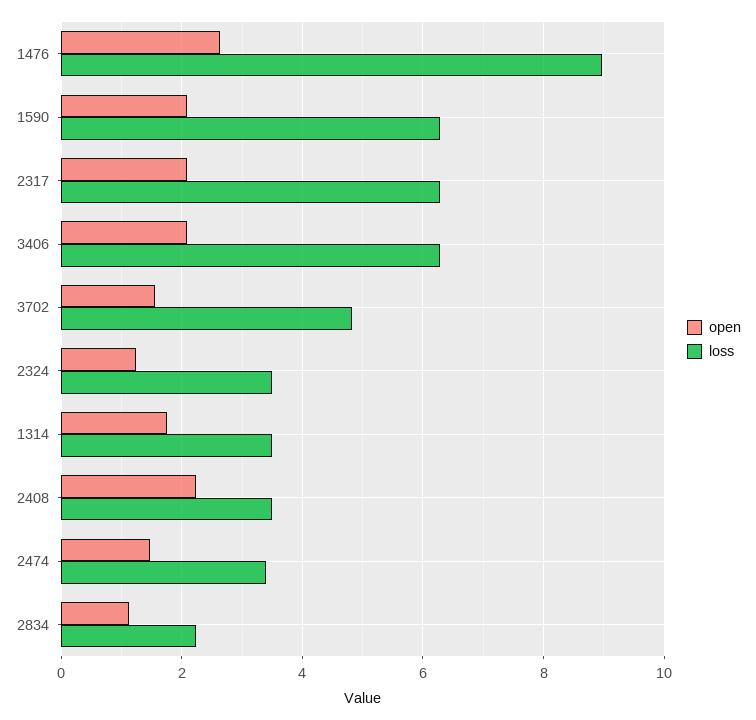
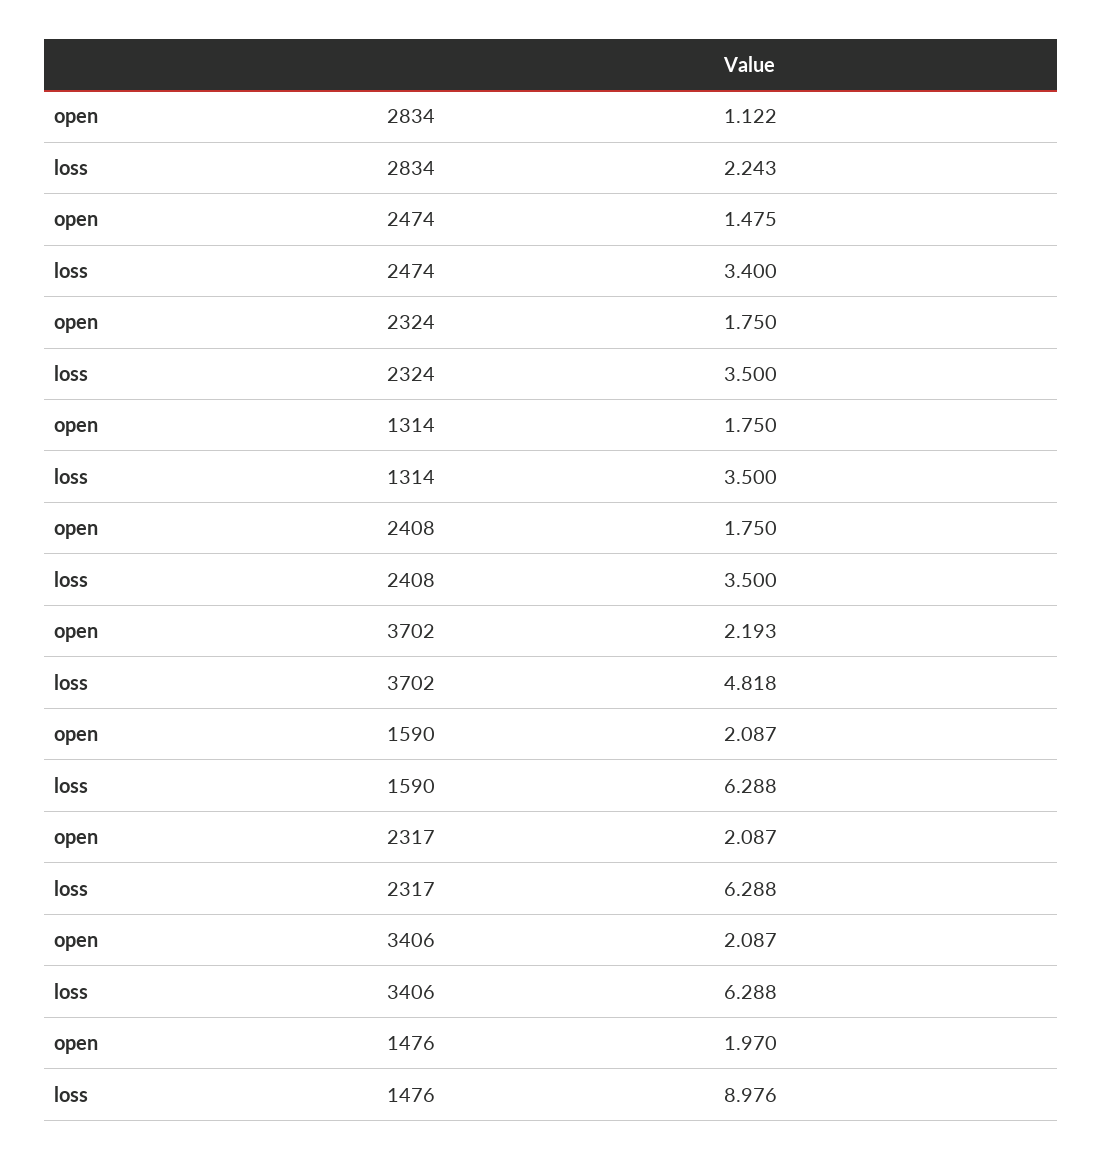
  {
    "open": {
-     "1476": 2.6,
+     "1476": 1.97,
      "1590": 2.087,
      "2317": 2.087,
      "3406": 2.087,
-     "3702": 1.6,
+     "3702": 2.193,
-     "2324": 1.2,
+     "2324": 1.75,
      "1314": 1.75,
-     "2408": 2.2,
+     "2408": 1.75,
      "2474": 1.475,
      "2834": 1.122
    },
    "loss": {
      "1476": 8.976,
      "1590": 6.288,
      "2317": 6.288,
      "3406": 6.288,
      "3702": 4.818,
      "2324": 3.5,
      "1314": 3.5,
      "2408": 3.5,
      "2474": 3.4,
      "2834": 2.243
    }
  }

